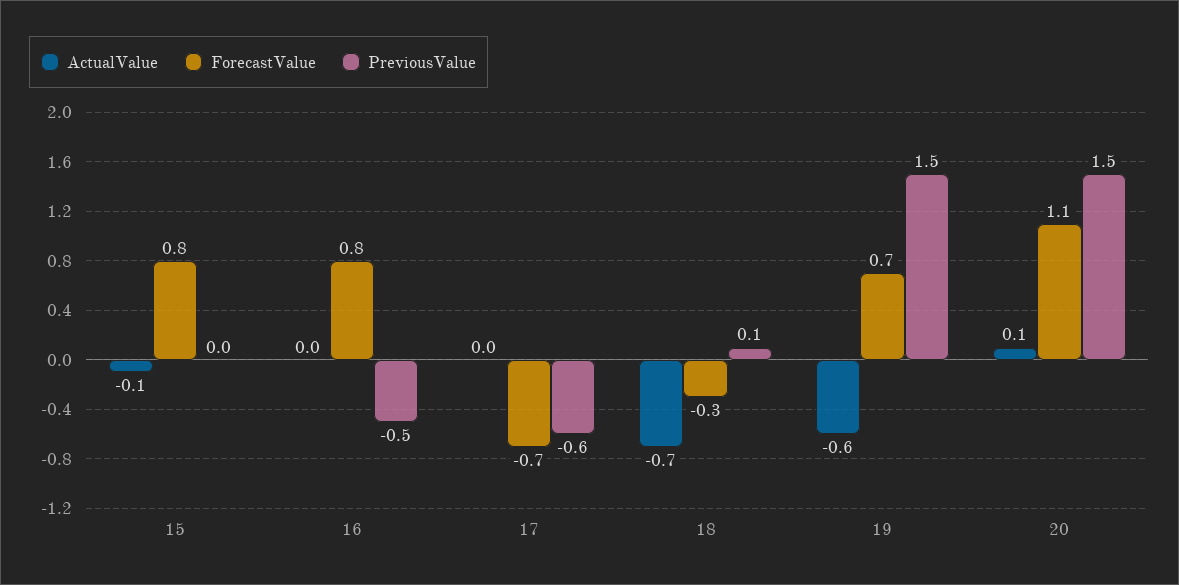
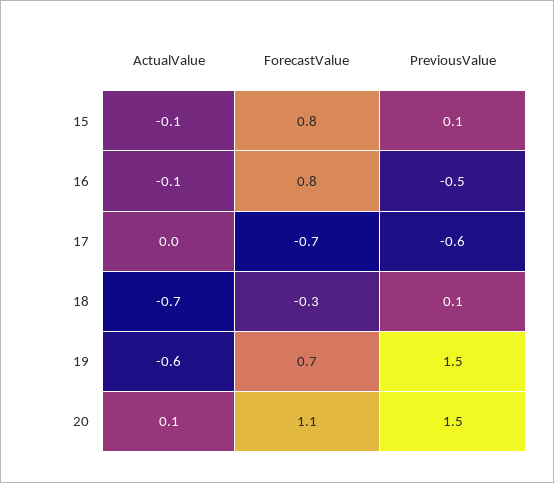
  {
    "ActualValue": {
      "15": -0.1,
-     "16": 0,
+     "16": -0.1,
      "17": 0,
      "18": -0.7,
      "19": -0.6,
      "20": 0.1
    },
    "ForecastValue": {
      "15": 0.8,
      "16": 0.8,
      "17": -0.7,
      "18": -0.3,
      "19": 0.7,
      "20": 1.1
    },
    "PreviousValue": {
-     "15": 0,
+     "15": 0.1,
      "16": -0.5,
      "17": -0.6,
      "18": 0.1,
      "19": 1.5,
      "20": 1.5
    }
  }

